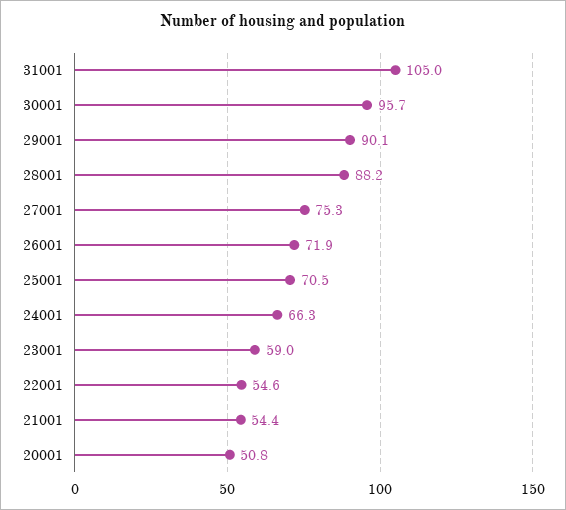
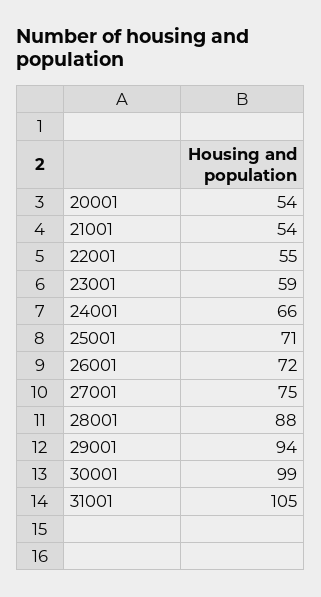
  {
    "31001": 105,
-   "30001": 95.7,
+   "30001": 99,
-   "29001": 90.1,
+   "29001": 94,
    "28001": 88.2,
    "27001": 75.3,
    "26001": 71.9,
    "25001": 70.5,
    "24001": 66.3,
    "23001": 59,
    "22001": 54.6,
    "21001": 54.4,
-   "20001": 50.8
+   "20001": 54
  }

